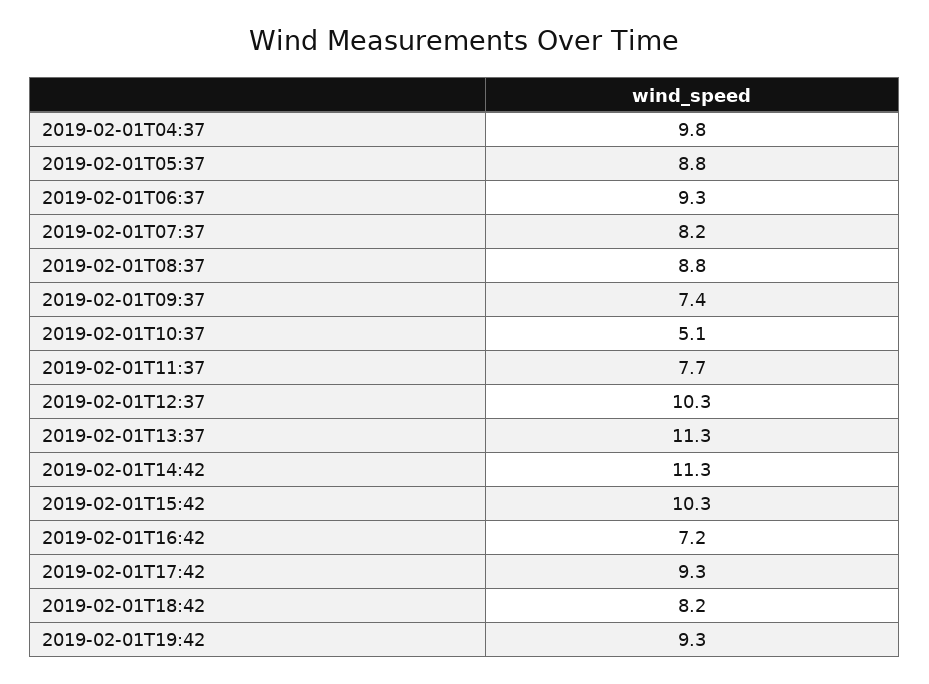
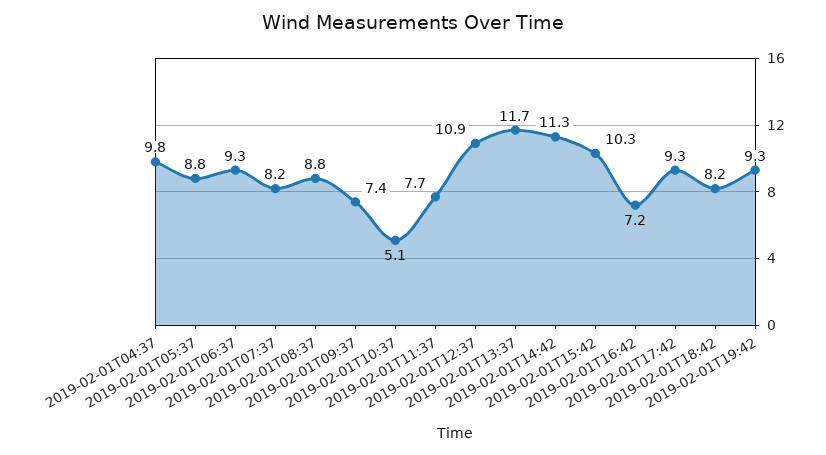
  {
    "2019-02-01T04:37": 9.8,
    "2019-02-01T05:37": 8.8,
    "2019-02-01T06:37": 9.3,
    "2019-02-01T07:37": 8.2,
    "2019-02-01T08:37": 8.8,
    "2019-02-01T09:37": 7.4,
    "2019-02-01T10:37": 5.1,
    "2019-02-01T11:37": 7.7,
-   "2019-02-01T12:37": 10.3,
+   "2019-02-01T12:37": 10.9,
-   "2019-02-01T13:37": 11.3,
+   "2019-02-01T13:37": 11.7,
    "2019-02-01T14:42": 11.3,
    "2019-02-01T15:42": 10.3,
    "2019-02-01T16:42": 7.2,
    "2019-02-01T17:42": 9.3,
    "2019-02-01T18:42": 8.2,
    "2019-02-01T19:42": 9.3
  }

